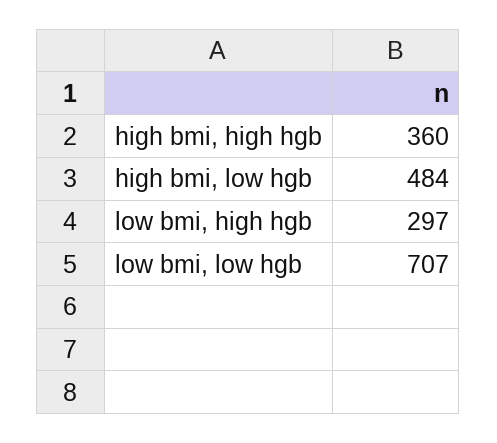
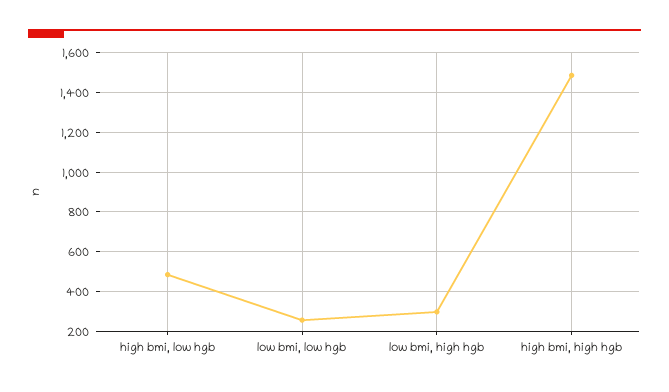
  {
-   "high bmi, high hgb": 360,
+   "high bmi, high hgb": 1500,
    "high bmi, low hgb": 484,
    "low bmi, high hgb": 297,
-   "low bmi, low hgb": 707
+   "low bmi, low hgb": 250
  }

